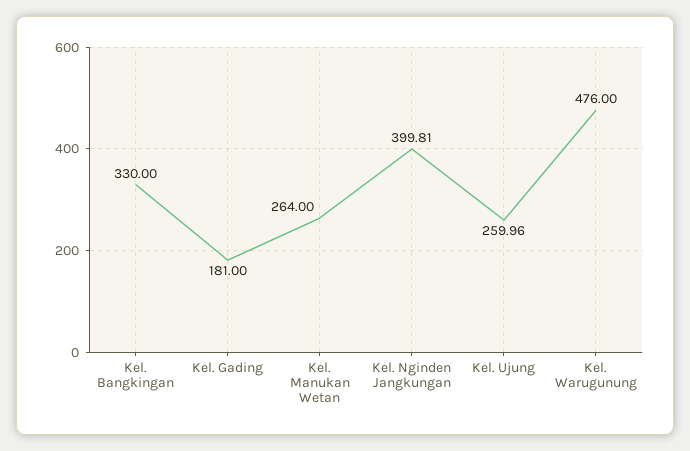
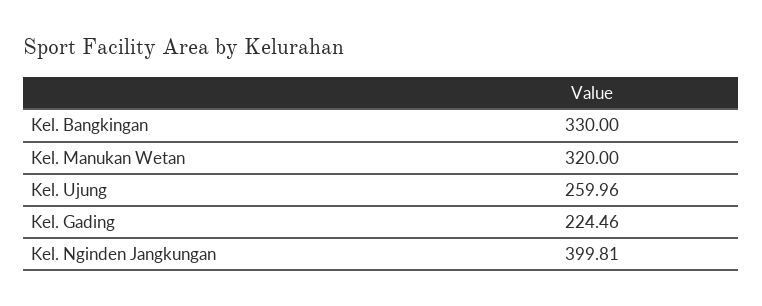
  {
    "Kel. Bangkingan": 330,
-   "Kel. Gading": 181,
+   "Kel. Gading": 224.46,
-   "Kel. Manukan Wetan": 264,
+   "Kel. Manukan Wetan": 320,
    "Kel. Nginden Jangkungan": 399.81,
-   "Kel. Ujung": 259.96,
+   "Kel. Ujung": 259.96
-   "Kel. Warugunung": 476
  }

